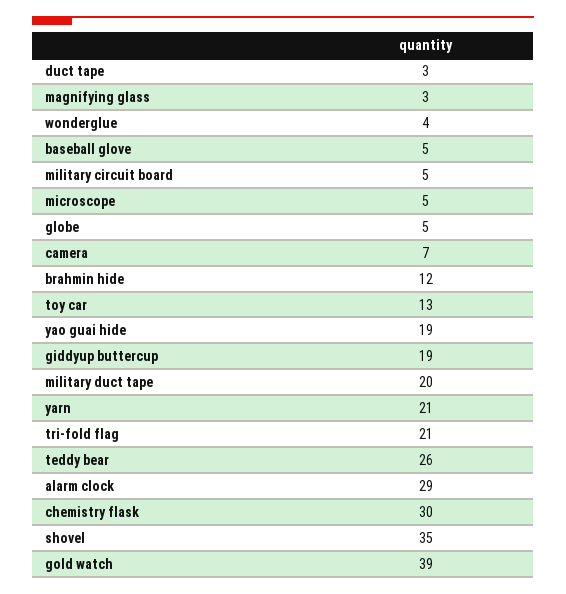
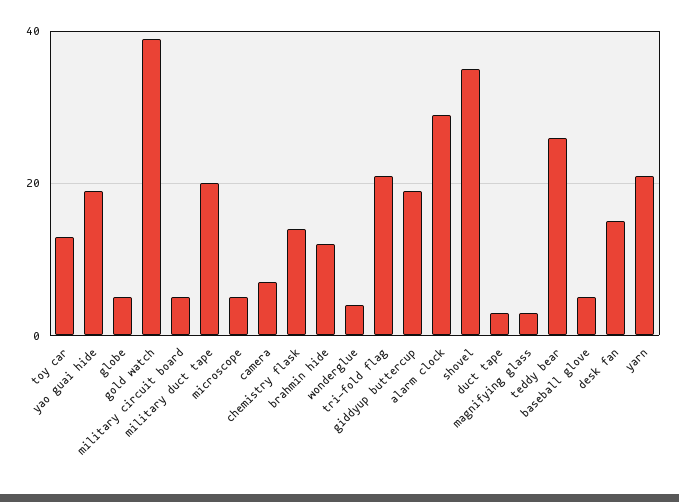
  {
    "duct tape": 3,
    "magnifying glass": 3,
    "wonderglue": 4,
    "baseball glove": 5,
    "military circuit board": 5,
    "microscope": 5,
    "globe": 5,
    "camera": 7,
    "brahmin hide": 12,
    "toy car": 13,
    "yao guai hide": 19,
    "giddyup buttercup": 19,
    "military duct tape": 20,
    "yarn": 21,
    "tri-fold flag": 21,
    "teddy bear": 26,
    "alarm clock": 29,
-   "chemistry flask": 30,
+   "chemistry flask": 15,
    "shovel": 35,
-   "gold watch": 39
+   "gold watch": 39,
+   "desk fan": 15
  }

